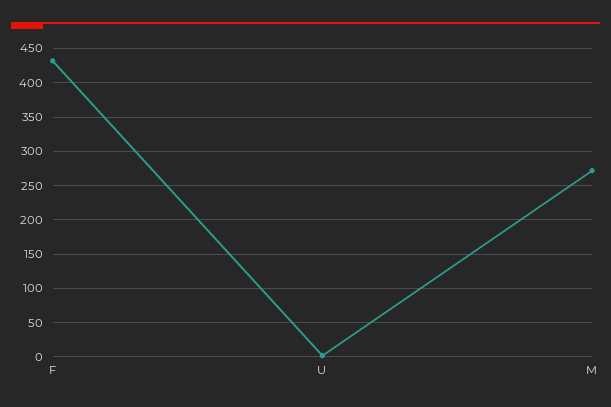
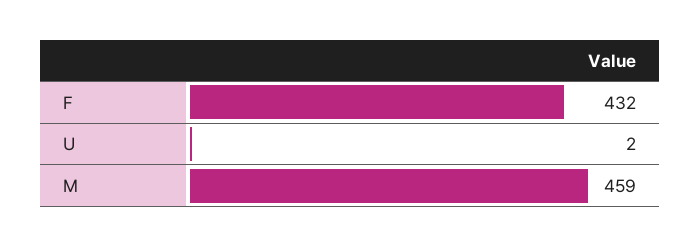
  {
    "F": 432,
    "U": 2,
-   "M": 270
+   "M": 459
  }

